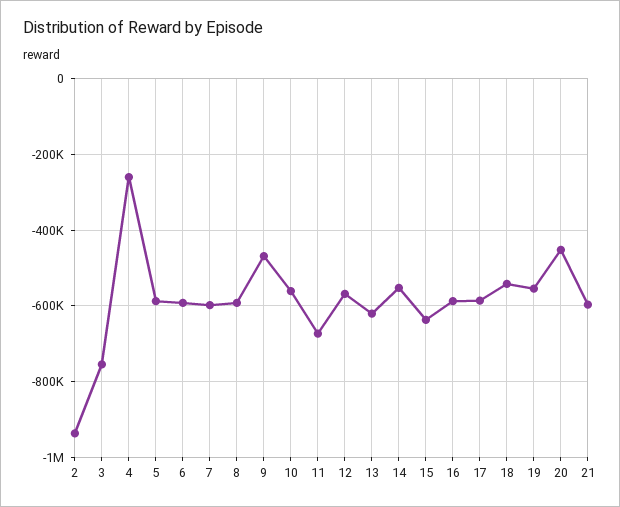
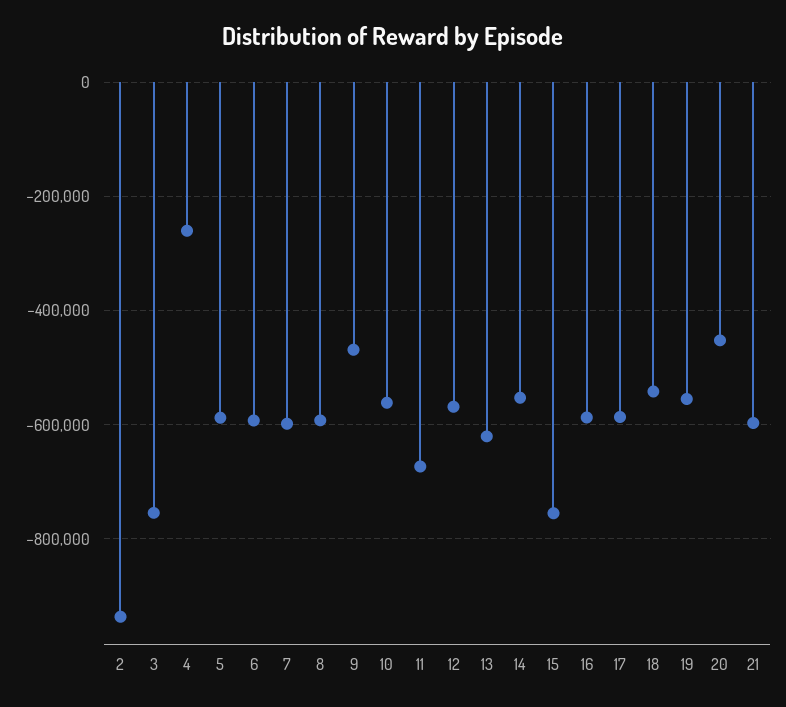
  {
    "2": -940000,
    "3": -760000,
    "4": -260000,
    "5": -580000,
    "6": -600000,
    "7": -600000,
    "8": -600000,
    "9": -460000,
    "10": -560000,
    "11": -680000,
    "12": -560000,
    "13": -620000,
    "14": -560000,
-   "15": -640000,
+   "15": -760000,
    "16": -580000,
    "17": -580000,
    "18": -540000,
    "19": -560000,
    "20": -460000,
    "21": -600000
  }

